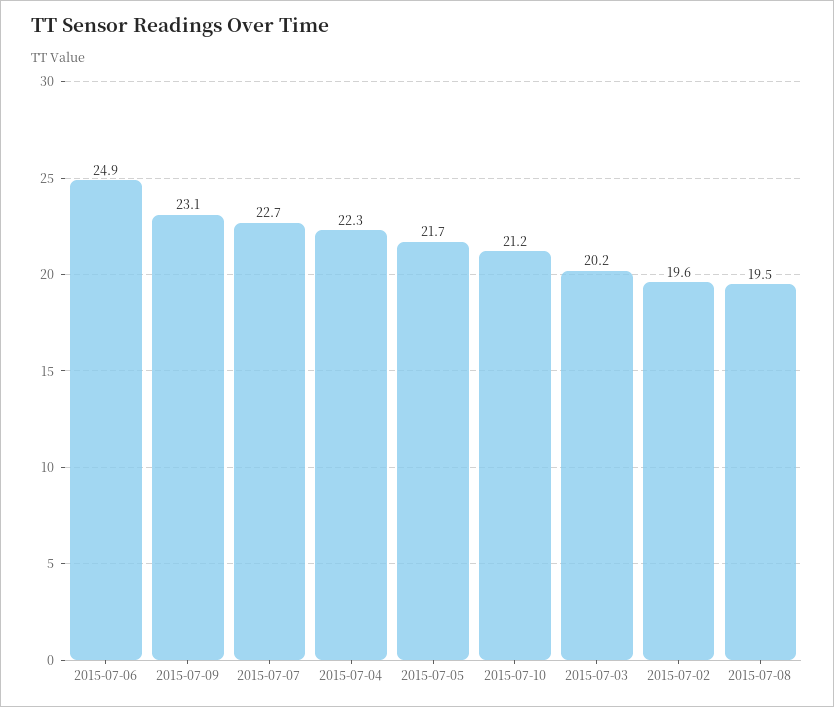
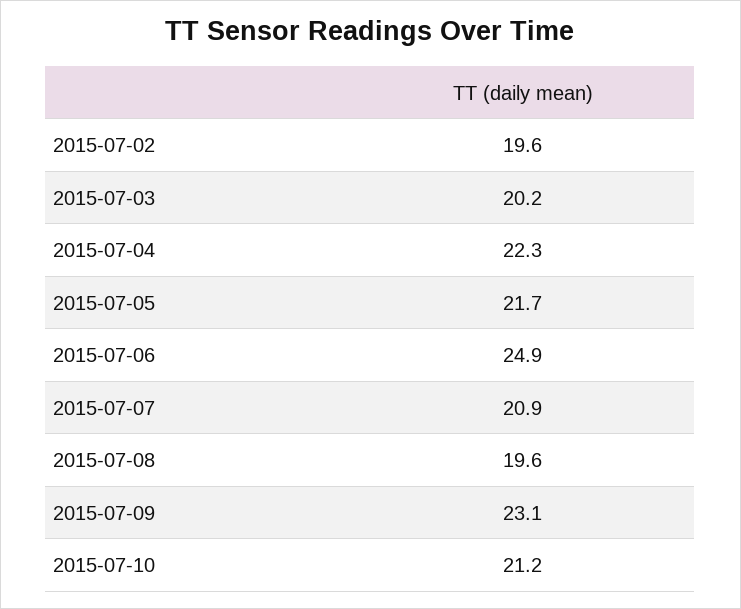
  {
    "2015-07-06": 24.9,
    "2015-07-09": 23.1,
-   "2015-07-07": 22.7,
+   "2015-07-07": 20.9,
    "2015-07-04": 22.3,
    "2015-07-05": 21.7,
    "2015-07-10": 21.2,
    "2015-07-03": 20.2,
    "2015-07-02": 19.6,
-   "2015-07-08": 19.5
+   "2015-07-08": 19.6
  }

